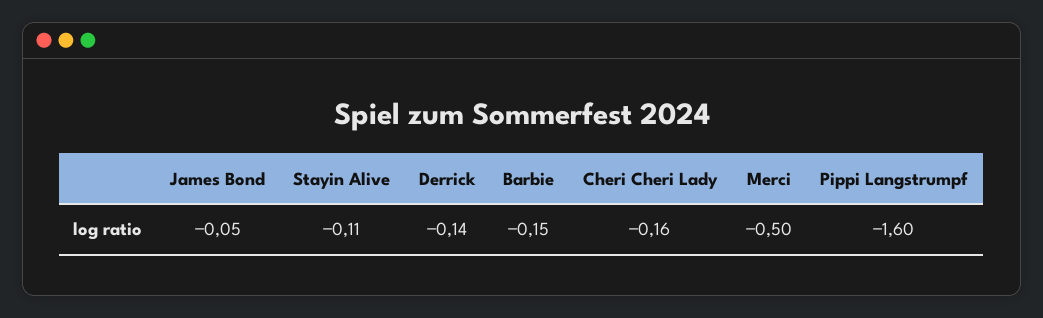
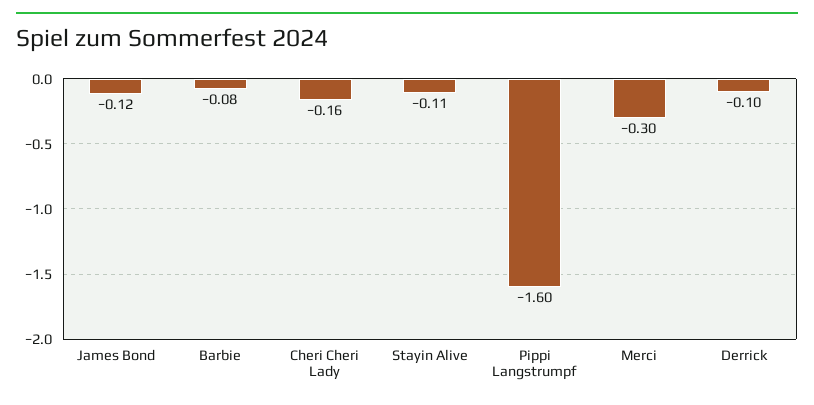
  {
-   "James Bond": -0.05,
+   "James Bond": -0.12,
    "Stayin Alive": -0.11,
-   "Derrick": -0.14,
+   "Derrick": -0.1,
-   "Barbie": -0.15,
+   "Barbie": -0.08,
    "Cheri Cheri Lady": -0.16,
-   "Merci": -0.5,
+   "Merci": -0.3,
    "Pippi Langstrumpf": -1.6
  }

